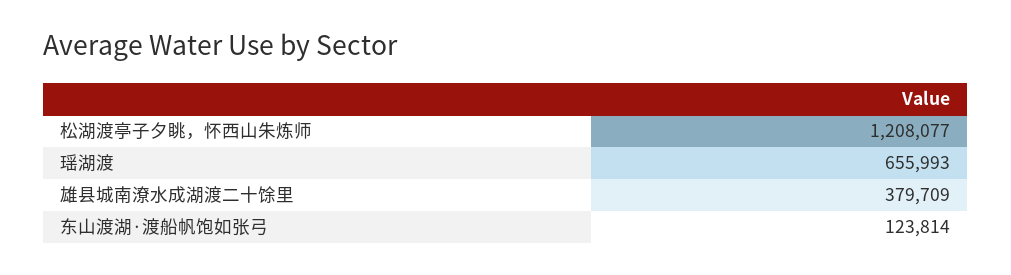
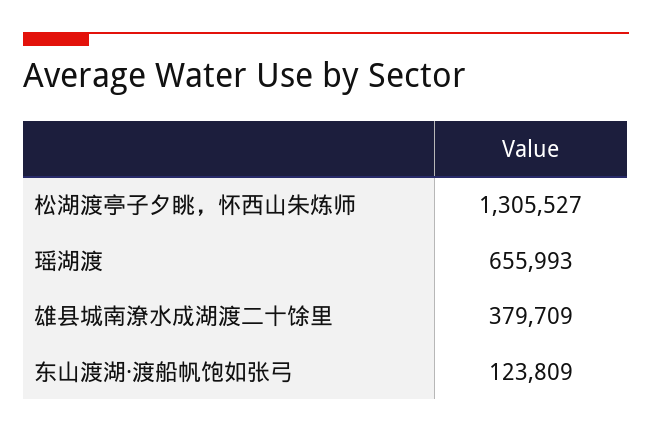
  {
-   "松湖渡亭子夕眺，怀西山朱炼师": 1208077,
+   "松湖渡亭子夕眺，怀西山朱炼师": 1305527,
    "瑶湖渡": 655993,
    "雄县城南潦水成湖渡二十馀里": 379709,
-   "东山渡湖·渡船帆饱如张弓": 123814
+   "东山渡湖·渡船帆饱如张弓": 123809
  }

